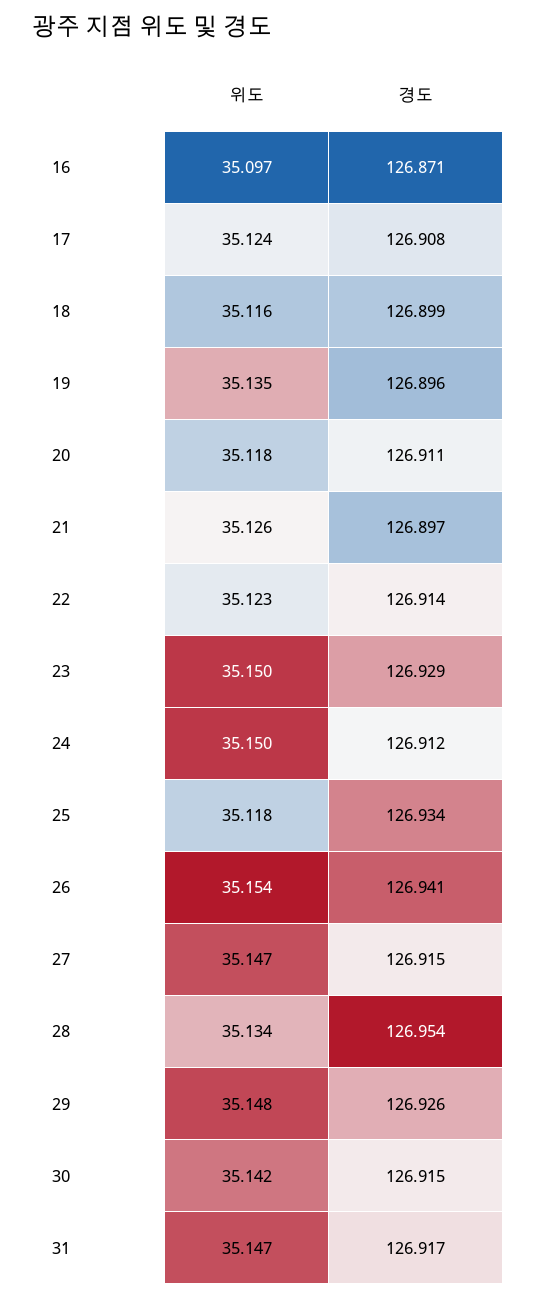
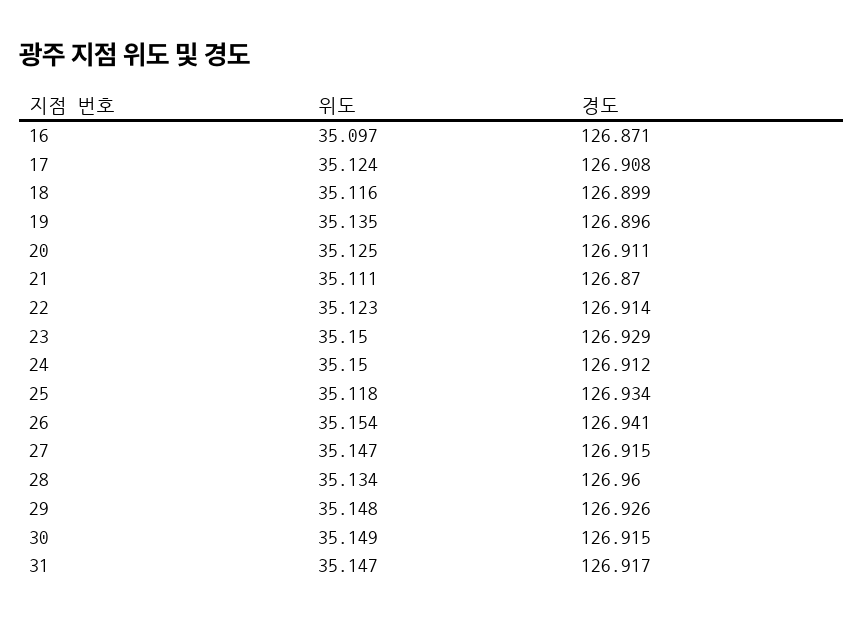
  {
    "위도": {
      "16": 35.097,
      "17": 35.124,
      "18": 35.116,
      "19": 35.135,
-     "20": 35.118,
+     "20": 35.125,
-     "21": 35.126,
+     "21": 35.111,
      "22": 35.123,
      "23": 35.15,
      "24": 35.15,
      "25": 35.118,
      "26": 35.154,
      "27": 35.147,
      "28": 35.134,
      "29": 35.148,
-     "30": 35.142,
+     "30": 35.149,
      "31": 35.147
    },
    "경도": {
      "16": 126.871,
      "17": 126.908,
      "18": 126.899,
      "19": 126.896,
      "20": 126.911,
-     "21": 126.897,
+     "21": 126.87,
      "22": 126.914,
      "23": 126.929,
      "24": 126.912,
      "25": 126.934,
      "26": 126.941,
      "27": 126.915,
-     "28": 126.954,
+     "28": 126.96,
      "29": 126.926,
      "30": 126.915,
      "31": 126.917
    }
  }

